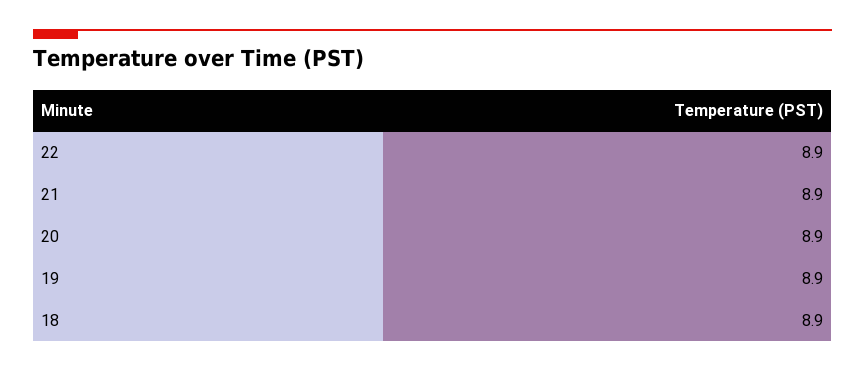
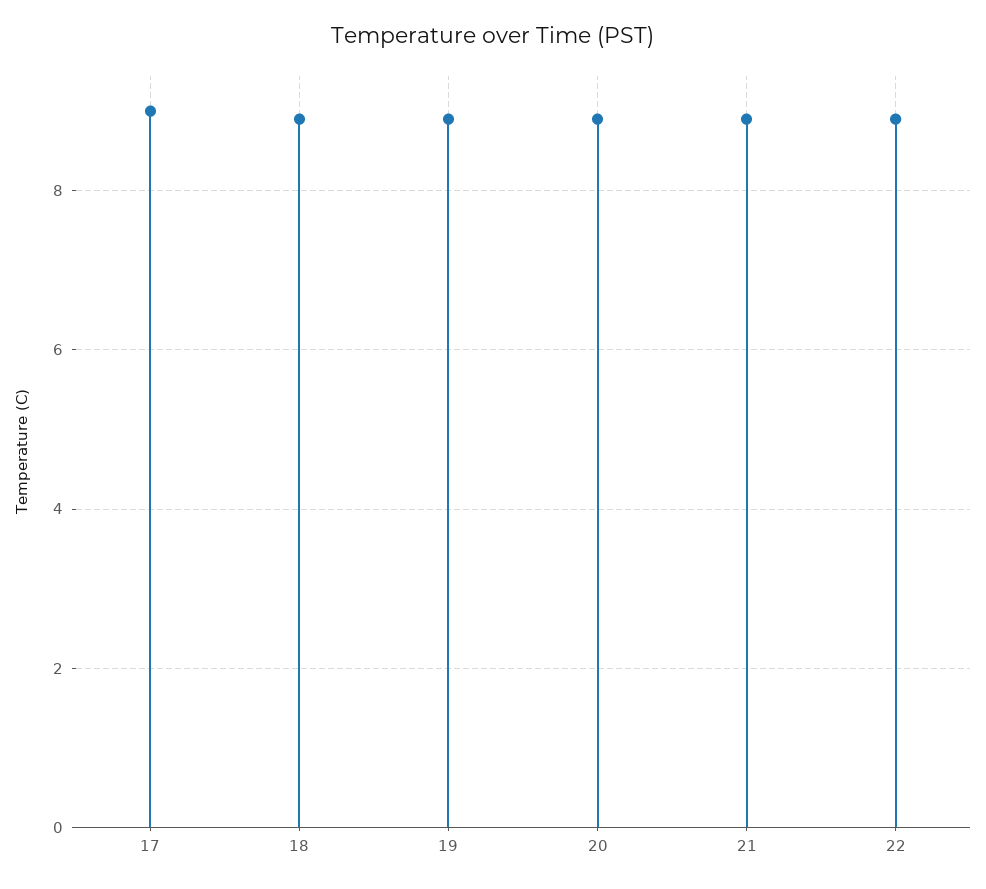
  {
    "22": 8.9,
    "21": 8.9,
    "20": 8.9,
    "19": 8.9,
-   "18": 8.9
+   "18": 8.9,
+   "17": 9
  }

